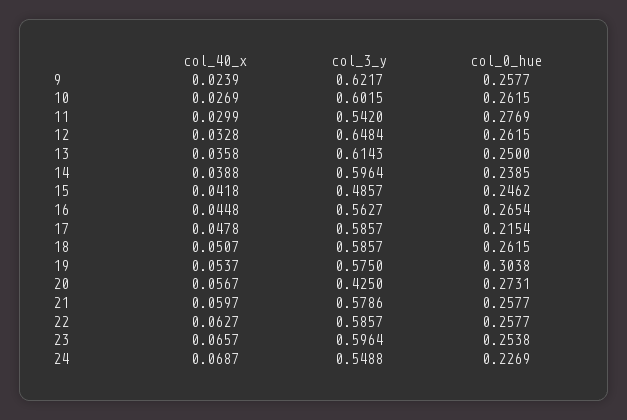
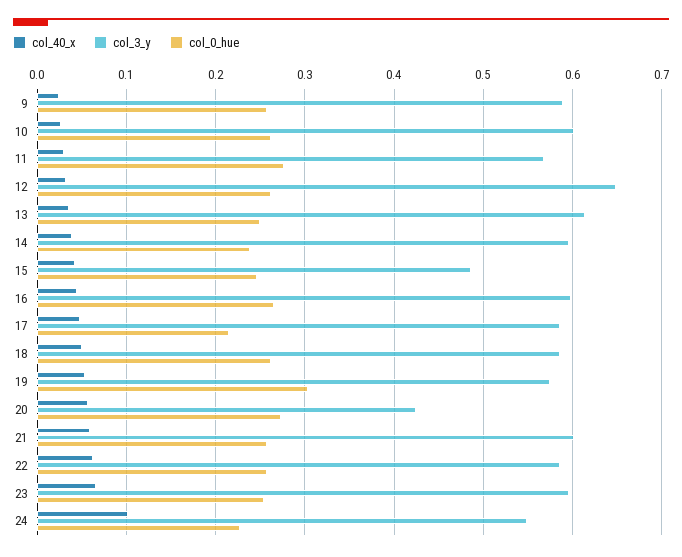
  {
    "col_40_x": {
      "9": 0.0239,
      "10": 0.0269,
      "11": 0.0299,
      "12": 0.0328,
      "13": 0.0358,
      "14": 0.0388,
      "15": 0.0418,
      "16": 0.0448,
      "17": 0.0478,
      "18": 0.0507,
      "19": 0.0537,
      "20": 0.0567,
      "21": 0.0597,
      "22": 0.0627,
      "23": 0.0657,
-     "24": 0.0687
+     "24": 0.1
    },
    "col_3_y": {
-     "9": 0.6217,
+     "9": 0.59,
      "10": 0.6015,
-     "11": 0.542,
+     "11": 0.57,
      "12": 0.6484,
      "13": 0.6143,
      "14": 0.5964,
      "15": 0.4857,
-     "16": 0.5627,
+     "16": 0.6,
      "17": 0.5857,
      "18": 0.5857,
      "19": 0.575,
      "20": 0.425,
-     "21": 0.5786,
+     "21": 0.6,
      "22": 0.5857,
      "23": 0.5964,
      "24": 0.5488
    },
    "col_0_hue": {
      "9": 0.2577,
      "10": 0.2615,
      "11": 0.2769,
      "12": 0.2615,
      "13": 0.25,
      "14": 0.2385,
      "15": 0.2462,
      "16": 0.2654,
      "17": 0.2154,
      "18": 0.2615,
      "19": 0.3038,
      "20": 0.2731,
      "21": 0.2577,
      "22": 0.2577,
      "23": 0.2538,
      "24": 0.2269
    }
  }

